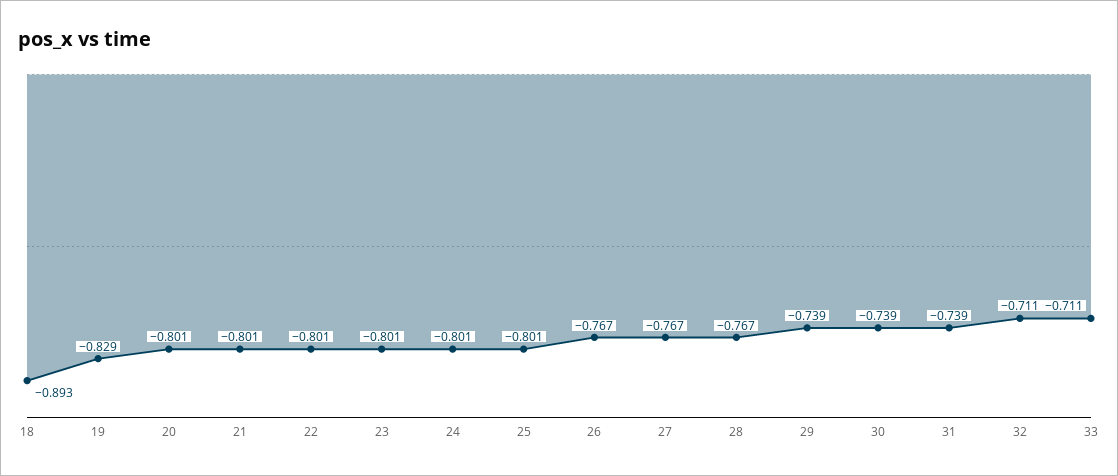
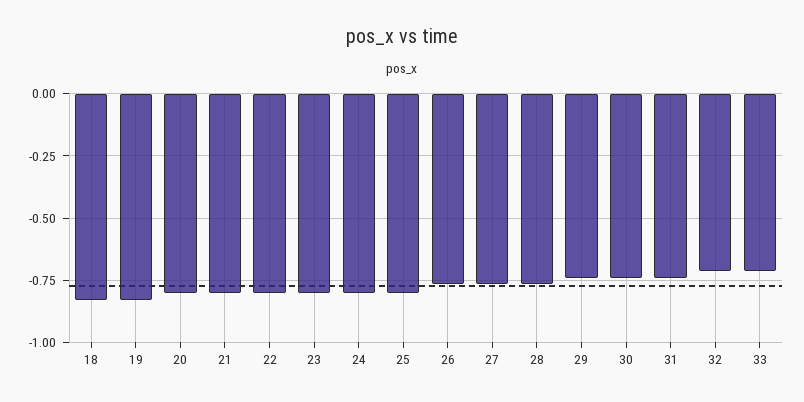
  {
-   "18": -0.893,
+   "18": -0.825,
    "19": -0.829,
    "20": -0.801,
    "21": -0.801,
    "22": -0.801,
    "23": -0.801,
    "24": -0.801,
    "25": -0.801,
    "26": -0.767,
    "27": -0.767,
    "28": -0.767,
    "29": -0.739,
    "30": -0.739,
    "31": -0.739,
    "32": -0.711,
    "33": -0.711
  }

